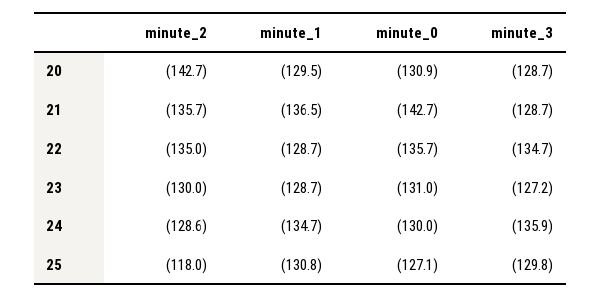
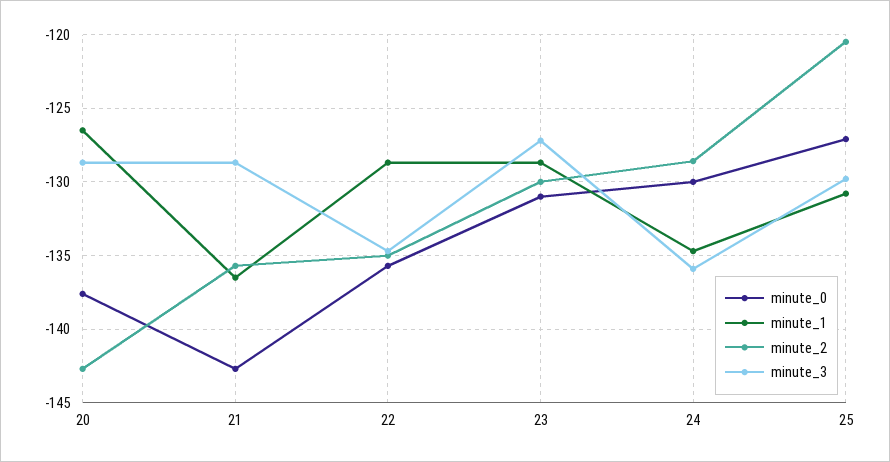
  {
    "minute_2": {
      "20": -142.7,
      "21": -135.7,
      "22": -135,
      "23": -130,
      "24": -128.6,
-     "25": -118
+     "25": -120.5
    },
    "minute_1": {
-     "20": -129.5,
+     "20": -126.5,
      "21": -136.5,
      "22": -128.7,
      "23": -128.7,
      "24": -134.7,
      "25": -130.8
    },
    "minute_0": {
-     "20": -130.9,
+     "20": -137.5,
      "21": -142.7,
      "22": -135.7,
      "23": -131,
      "24": -130,
      "25": -127.1
    },
    "minute_3": {
      "20": -128.7,
      "21": -128.7,
      "22": -134.7,
      "23": -127.2,
      "24": -135.9,
      "25": -129.8
    }
  }

